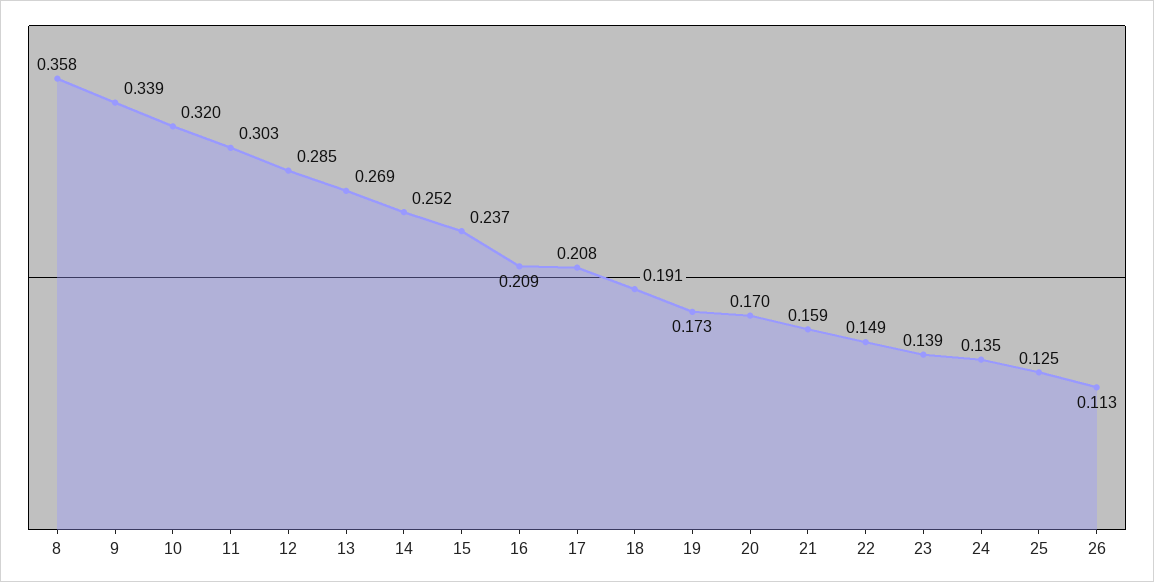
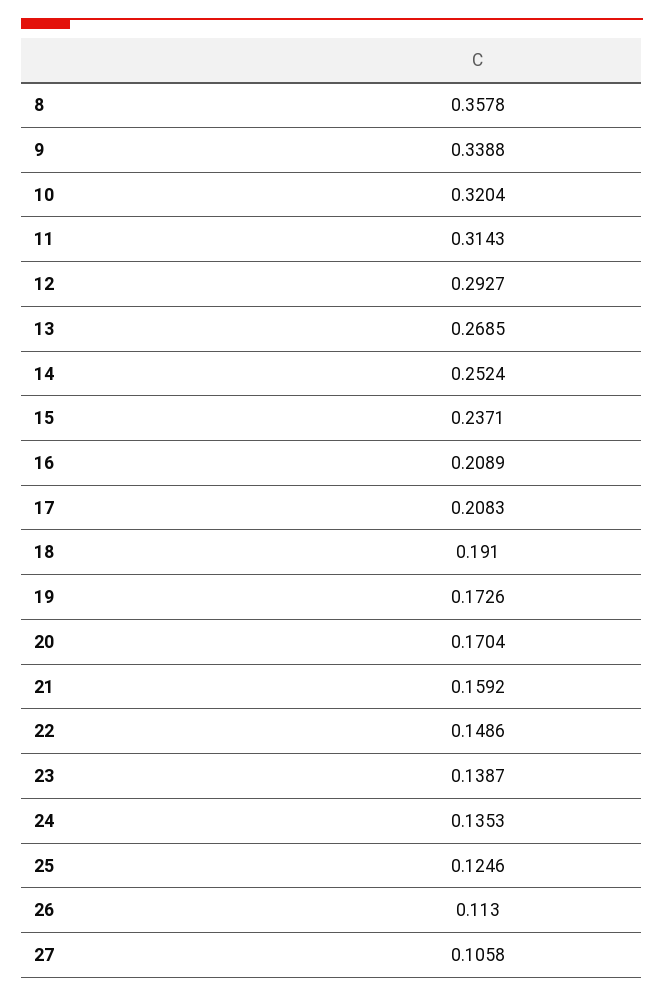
  {
    "8": 0.3578,
    "9": 0.3388,
    "10": 0.3204,
-   "11": 0.303,
+   "11": 0.3143,
-   "12": 0.285,
+   "12": 0.2927,
    "13": 0.2685,
    "14": 0.2524,
    "15": 0.2371,
    "16": 0.2089,
    "17": 0.2083,
    "18": 0.191,
    "19": 0.1726,
    "20": 0.1704,
    "21": 0.1592,
    "22": 0.1486,
    "23": 0.1387,
    "24": 0.1353,
    "25": 0.1246,
-   "26": 0.113
+   "26": 0.113,
+   "27": 0.1058
  }

